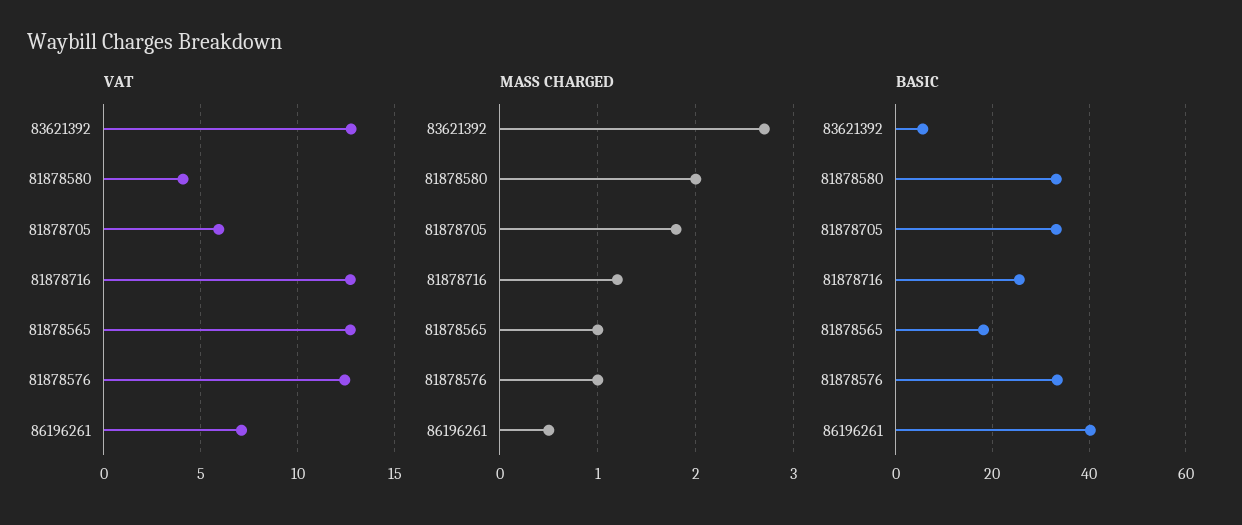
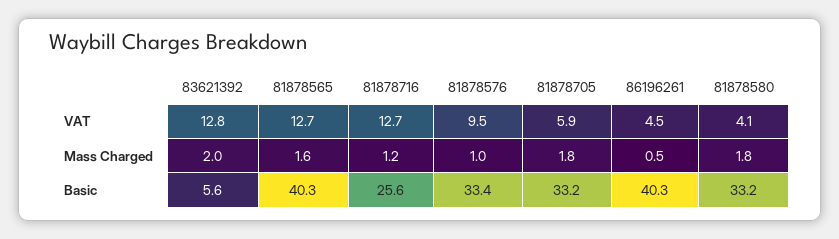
  {
    "VAT": {
      "83621392": 12.8,
      "81878580": 4.1,
      "81878705": 5.9,
      "81878716": 12.7,
      "81878565": 12.7,
-     "81878576": 12.5,
+     "81878576": 9.5,
-     "86196261": 7
+     "86196261": 4.5
    },
    "MASS CHARGED": {
-     "83621392": 2.7,
+     "83621392": 2,
-     "81878580": 2,
+     "81878580": 1.8,
      "81878705": 1.8,
      "81878716": 1.2,
-     "81878565": 1,
+     "81878565": 1.6,
      "81878576": 1,
      "86196261": 0.5
    },
    "BASIC": {
      "83621392": 5.6,
      "81878580": 33.2,
      "81878705": 33.2,
      "81878716": 25.6,
-     "81878565": 18,
+     "81878565": 40.3,
      "81878576": 33.4,
      "86196261": 40.3
    }
  }

